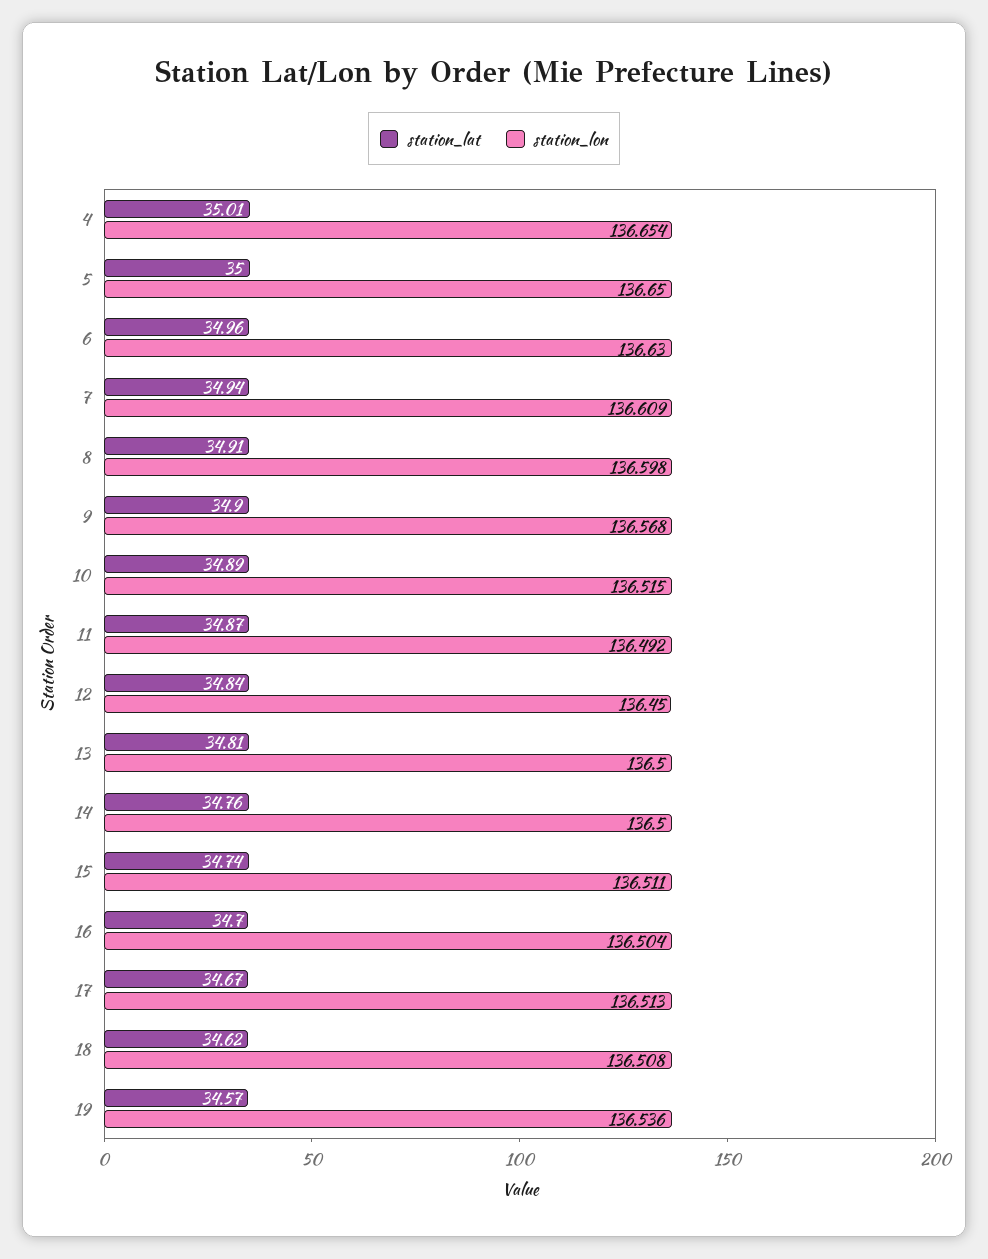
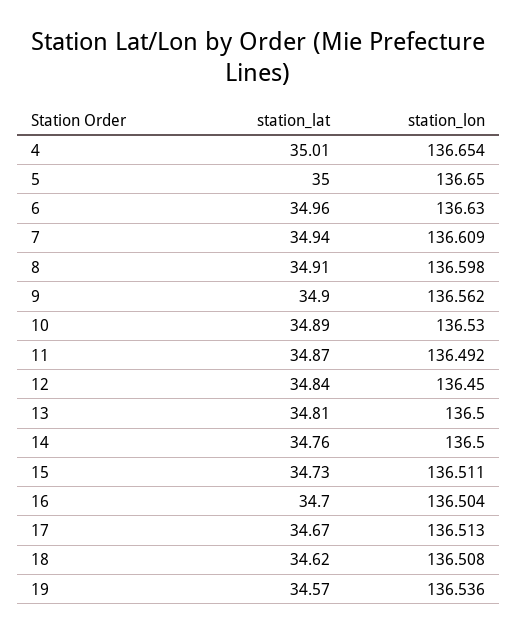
  {
    "station_lat": {
      "4": 35.01,
      "5": 35,
      "6": 34.96,
      "7": 34.94,
      "8": 34.91,
      "9": 34.9,
      "10": 34.89,
      "11": 34.87,
      "12": 34.84,
      "13": 34.81,
      "14": 34.76,
-     "15": 34.74,
+     "15": 34.73,
      "16": 34.7,
      "17": 34.67,
      "18": 34.62,
      "19": 34.57
    },
    "station_lon": {
      "4": 136.654,
      "5": 136.65,
      "6": 136.63,
      "7": 136.609,
      "8": 136.598,
-     "9": 136.568,
+     "9": 136.562,
-     "10": 136.515,
+     "10": 136.53,
      "11": 136.492,
      "12": 136.45,
      "13": 136.5,
      "14": 136.5,
      "15": 136.511,
      "16": 136.504,
      "17": 136.513,
      "18": 136.508,
      "19": 136.536
    }
  }

